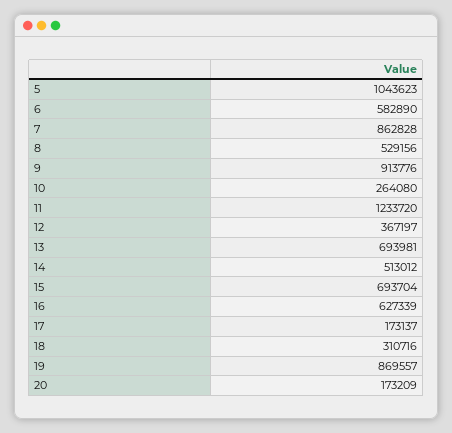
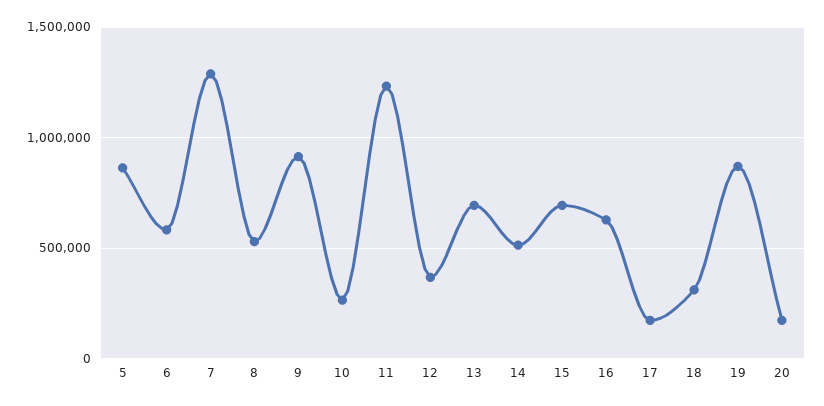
  {
-   "5": 1043623,
+   "5": 850000,
    "6": 582890,
-   "7": 862828,
+   "7": 1300000,
    "8": 529156,
    "9": 913776,
    "10": 264080,
    "11": 1233720,
    "12": 367197,
    "13": 693981,
    "14": 513012,
    "15": 693704,
    "16": 627339,
    "17": 173137,
    "18": 310716,
    "19": 869557,
    "20": 173209
  }

